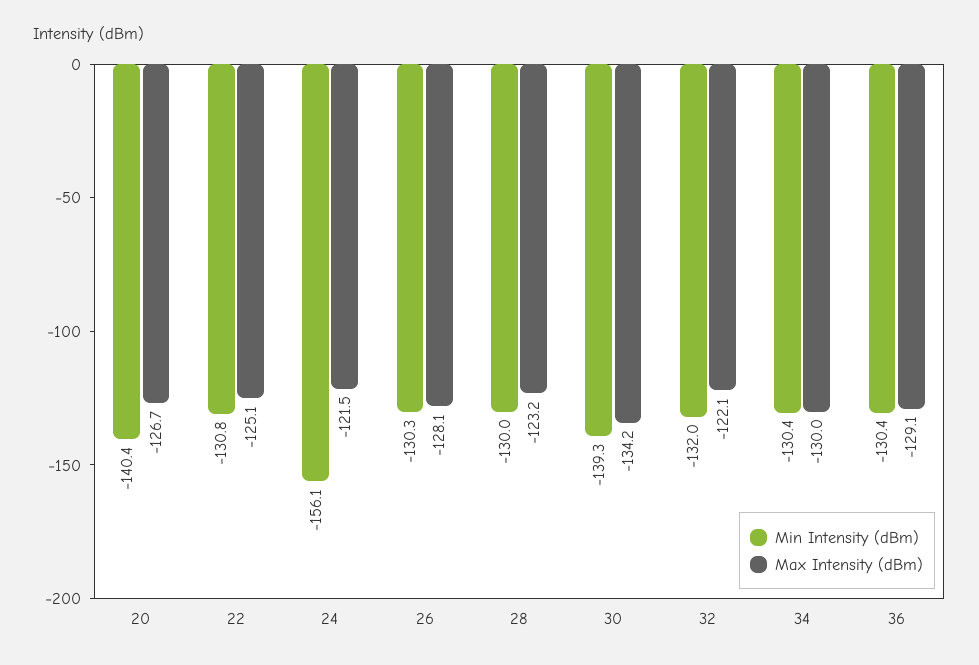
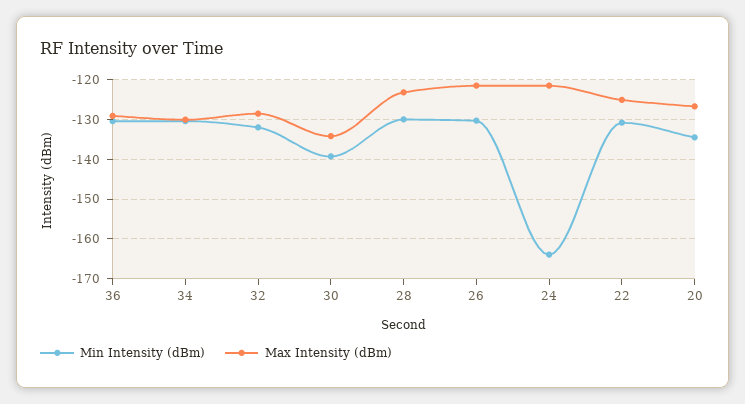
  {
    "Min Intensity (dBm)": {
-     "20": -140.4,
+     "20": -134,
      "22": -130.8,
-     "24": -156.1,
+     "24": -164,
      "26": -130.3,
      "28": -130,
      "30": -139.3,
      "32": -132,
      "34": -130.4,
      "36": -130.4
    },
    "Max Intensity (dBm)": {
      "20": -126.7,
      "22": -125.1,
      "24": -121.5,
-     "26": -128.1,
+     "26": -122,
      "28": -123.2,
      "30": -134.2,
-     "32": -122.1,
+     "32": -128,
      "34": -130,
      "36": -129.1
    }
  }

